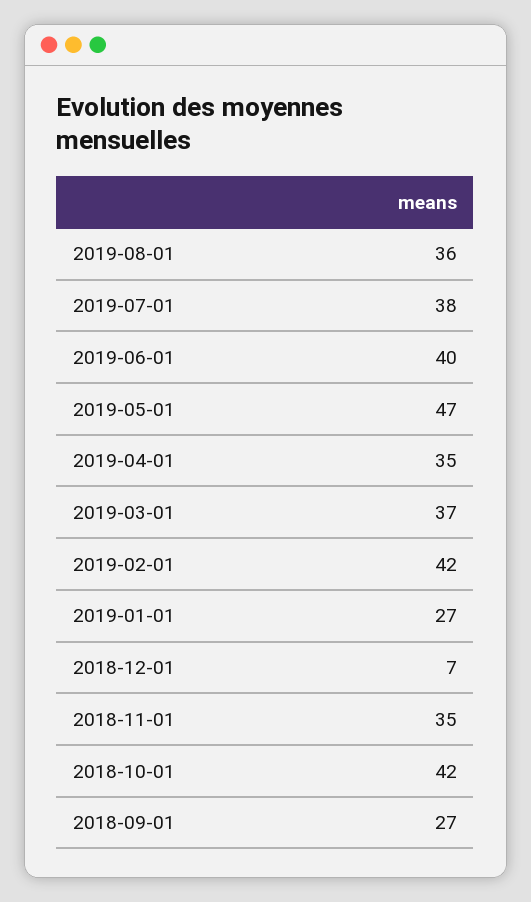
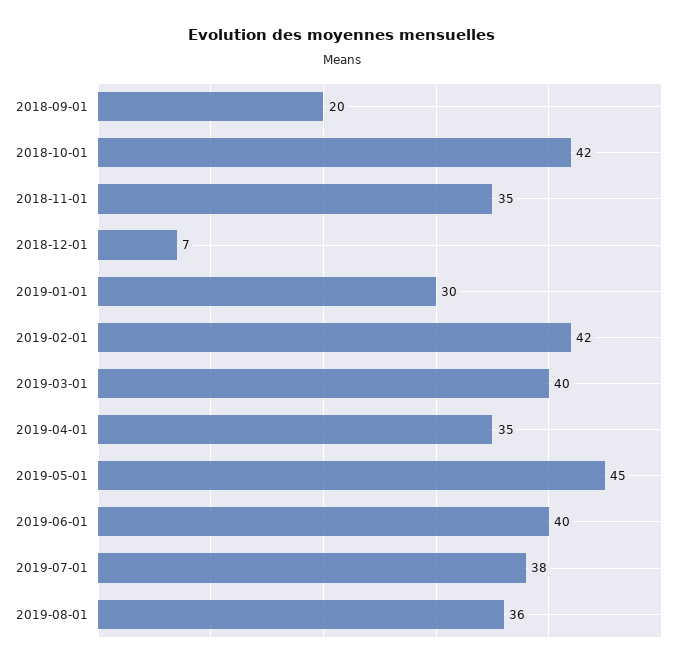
  {
    "2019-08-01": 36,
    "2019-07-01": 38,
    "2019-06-01": 40,
-   "2019-05-01": 47,
+   "2019-05-01": 45,
    "2019-04-01": 35,
-   "2019-03-01": 37,
+   "2019-03-01": 40,
    "2019-02-01": 42,
-   "2019-01-01": 27,
+   "2019-01-01": 30,
    "2018-12-01": 7,
    "2018-11-01": 35,
    "2018-10-01": 42,
-   "2018-09-01": 27
+   "2018-09-01": 20
  }

